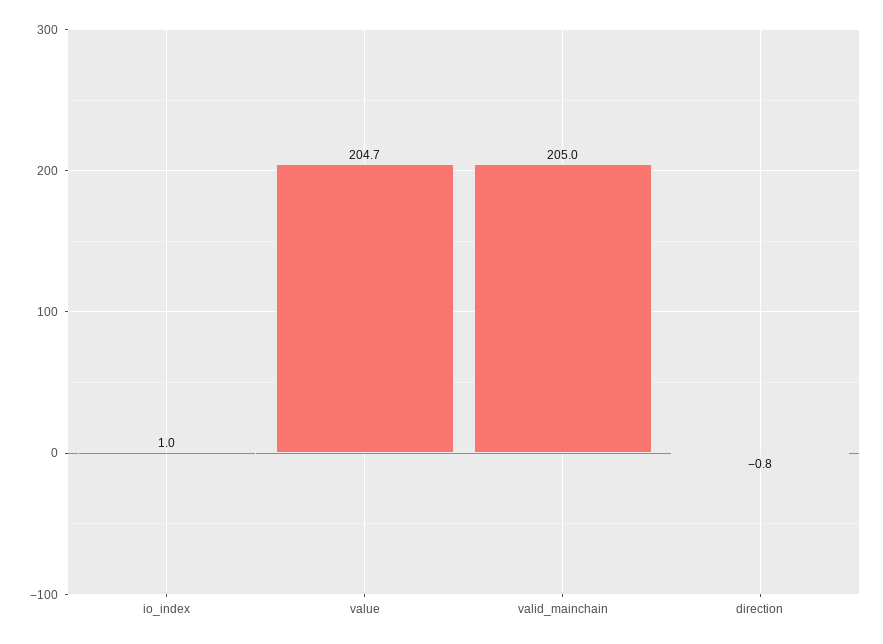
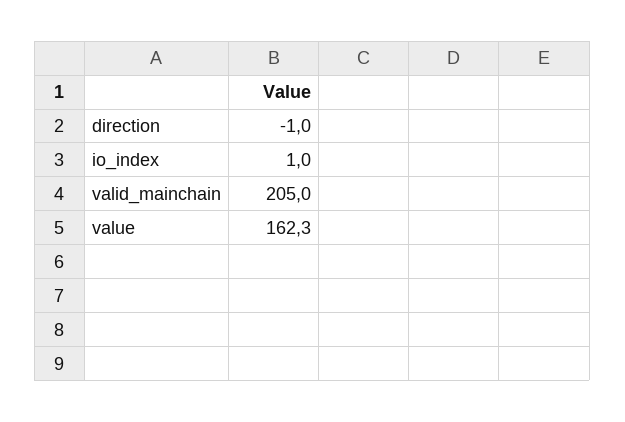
  {
    "io_index": 1,
-   "value": 204.7,
+   "value": 162.3,
    "valid_mainchain": 205,
-   "direction": -0.8
+   "direction": -1
  }

